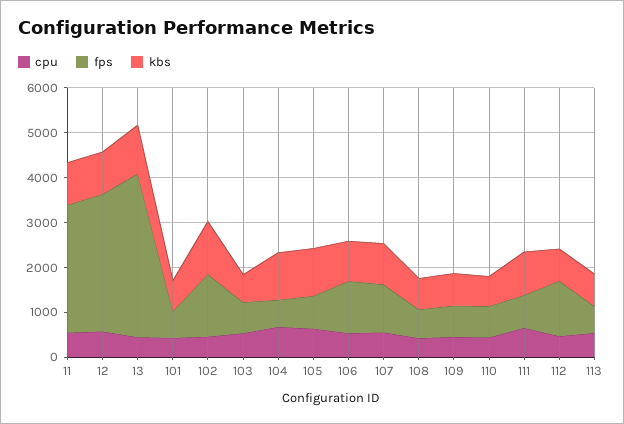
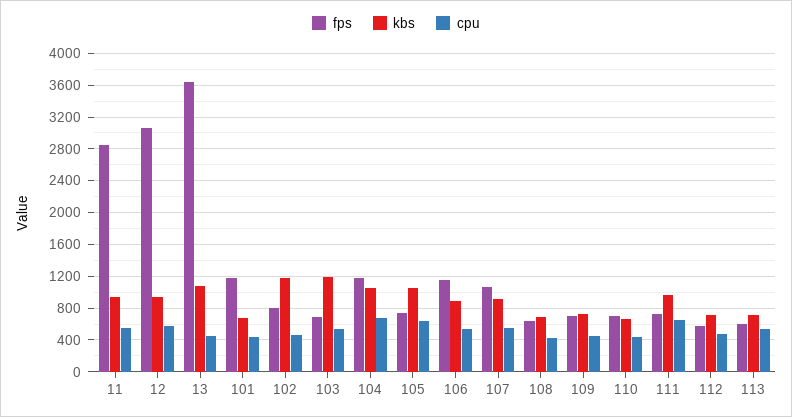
  {
    "cpu": {
      "11": 500,
      "12": 600,
      "13": 400,
      "101": 400,
      "102": 500,
      "103": 500,
      "104": 700,
      "105": 600,
      "106": 500,
      "107": 600,
      "108": 400,
      "109": 500,
      "110": 400,
      "111": 700,
      "112": 500,
      "113": 500
    },
    "fps": {
      "11": 2800,
      "12": 3100,
      "13": 3600,
-     "101": 600,
+     "101": 1200,
-     "102": 1400,
+     "102": 800,
      "103": 700,
-     "104": 600,
+     "104": 1200,
      "105": 700,
      "106": 1200,
      "107": 1100,
      "108": 600,
      "109": 700,
      "110": 700,
      "111": 700,
-     "112": 1200,
+     "112": 600,
      "113": 600
    },
    "kbs": {
      "11": 900,
      "12": 900,
      "13": 1100,
      "101": 700,
      "102": 1200,
-     "103": 600,
+     "103": 1200,
      "104": 1100,
      "105": 1100,
      "106": 900,
      "107": 900,
      "108": 700,
      "109": 700,
      "110": 700,
      "111": 1000,
      "112": 700,
      "113": 700
    }
  }

